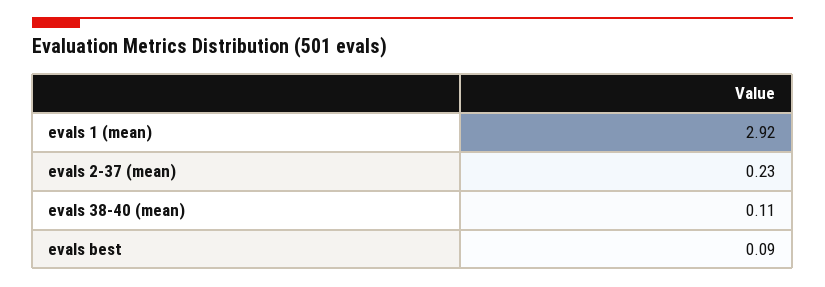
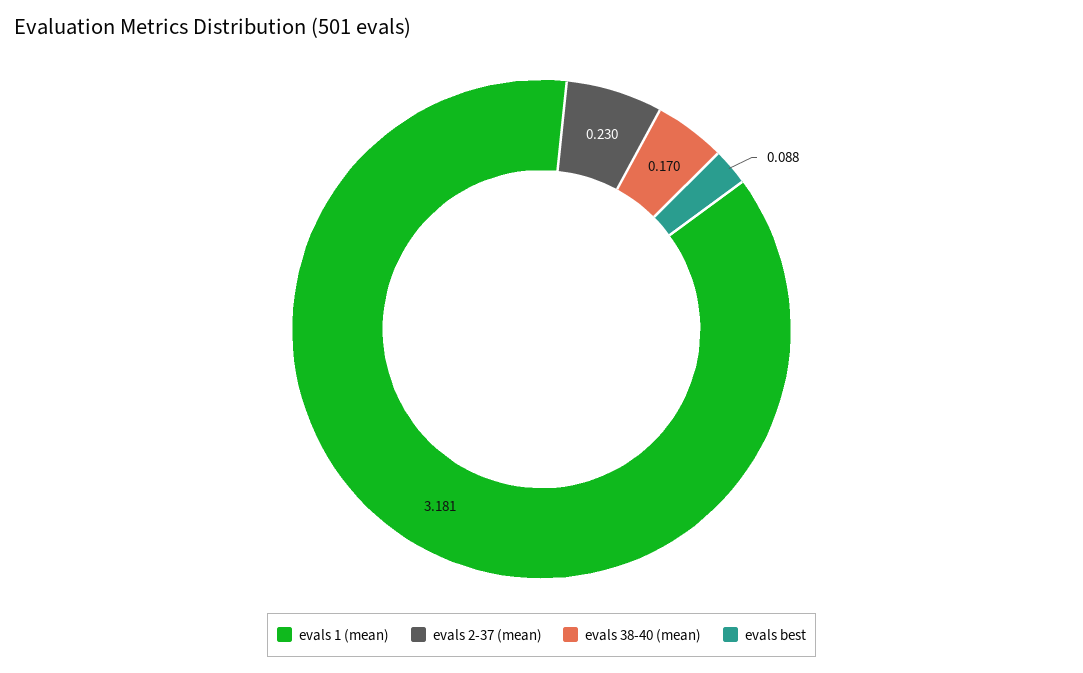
  {
-   "evals 1 (mean)": 2.92,
+   "evals 1 (mean)": 3.181,
    "evals 2-37 (mean)": 0.23,
-   "evals 38-40 (mean)": 0.11,
+   "evals 38-40 (mean)": 0.17,
    "evals best": 0.088
  }

